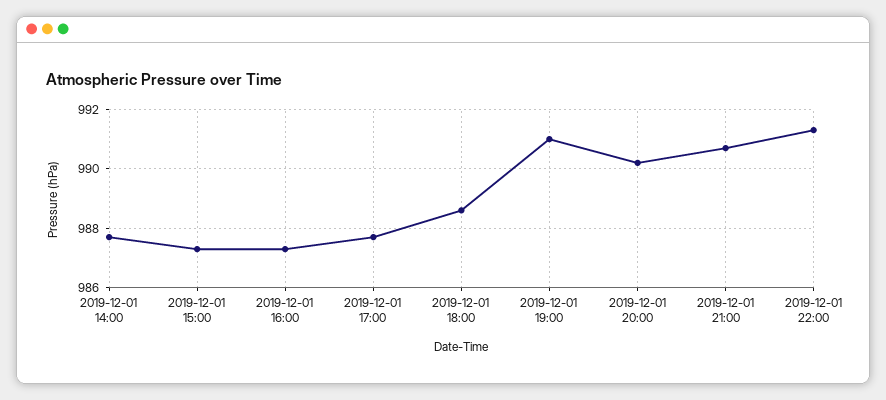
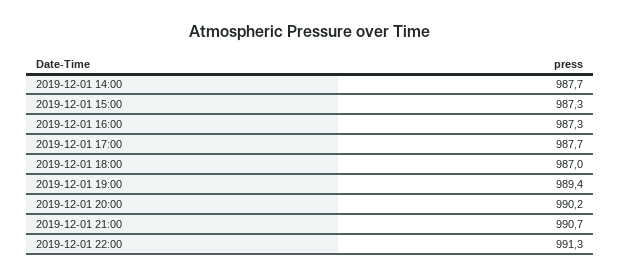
  {
    "2019-12-01 14:00": 987.7,
    "2019-12-01 15:00": 987.3,
    "2019-12-01 16:00": 987.3,
    "2019-12-01 17:00": 987.7,
-   "2019-12-01 18:00": 988.5,
+   "2019-12-01 18:00": 987,
-   "2019-12-01 19:00": 991,
+   "2019-12-01 19:00": 989.4,
    "2019-12-01 20:00": 990.2,
    "2019-12-01 21:00": 990.7,
    "2019-12-01 22:00": 991.3
  }

